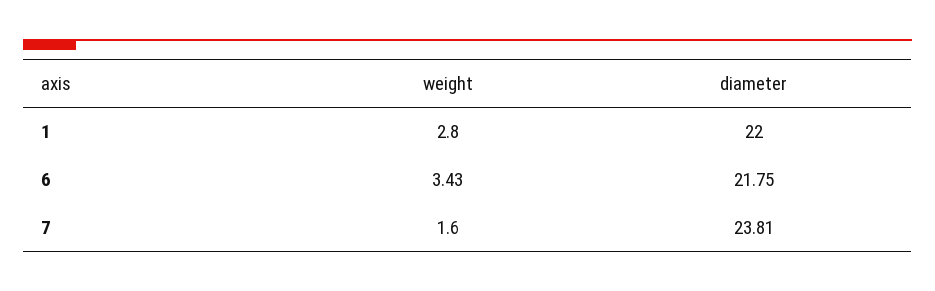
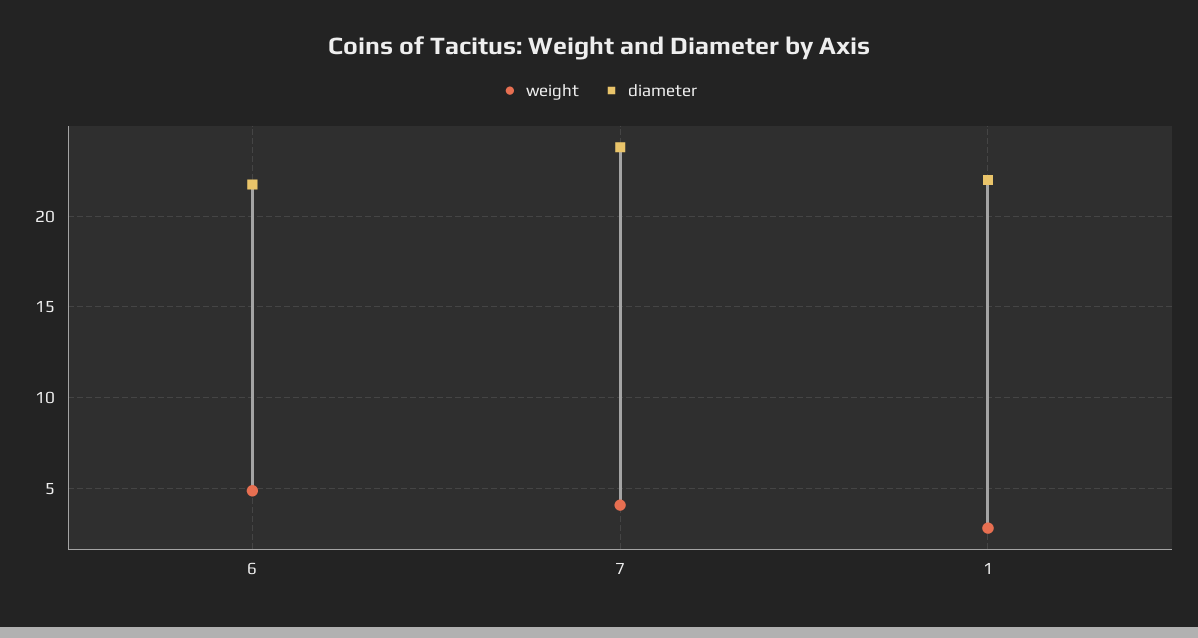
  {
    "weight": {
      "1": 2.8,
-     "6": 3.43,
+     "6": 5,
-     "7": 1.6
+     "7": 4
    },
    "diameter": {
      "1": 22,
      "6": 21.75,
      "7": 23.81
    }
  }

